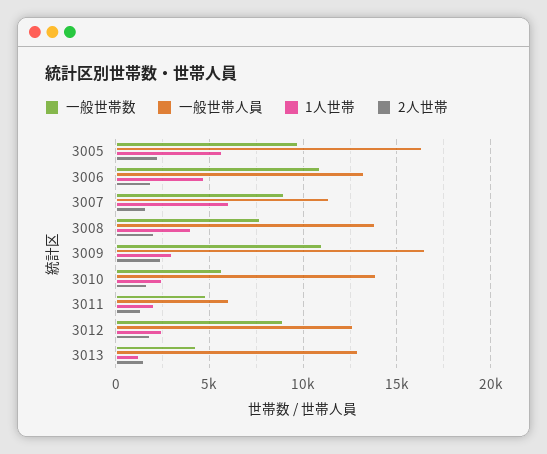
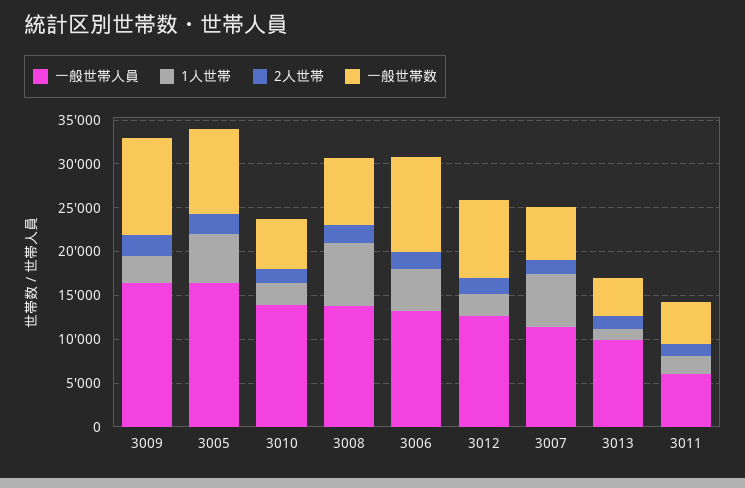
  {
    "一般世帯数": {
      "3005": 9500,
      "3006": 11000,
-     "3007": 9000,
+     "3007": 6000,
      "3008": 7500,
      "3009": 11000,
      "3010": 5500,
      "3011": 5000,
      "3012": 9000,
      "3013": 4500
    },
    "一般世帯人員": {
      "3005": 16500,
      "3006": 13500,
      "3007": 11500,
      "3008": 14000,
      "3009": 16500,
      "3010": 14000,
      "3011": 6000,
      "3012": 12500,
-     "3013": 13000
+     "3013": 10000
    },
    "1人世帯": {
      "3005": 5500,
      "3006": 4500,
      "3007": 6000,
-     "3008": 4000,
+     "3008": 7000,
      "3009": 3000,
      "3010": 2500,
      "3011": 2000,
      "3012": 2500,
      "3013": 1000
    },
    "2人世帯": {
      "3005": 2500,
      "3006": 2000,
      "3007": 1500,
      "3008": 2000,
      "3009": 2500,
      "3010": 1500,
      "3011": 1500,
      "3012": 2000,
      "3013": 1500
    }
  }

